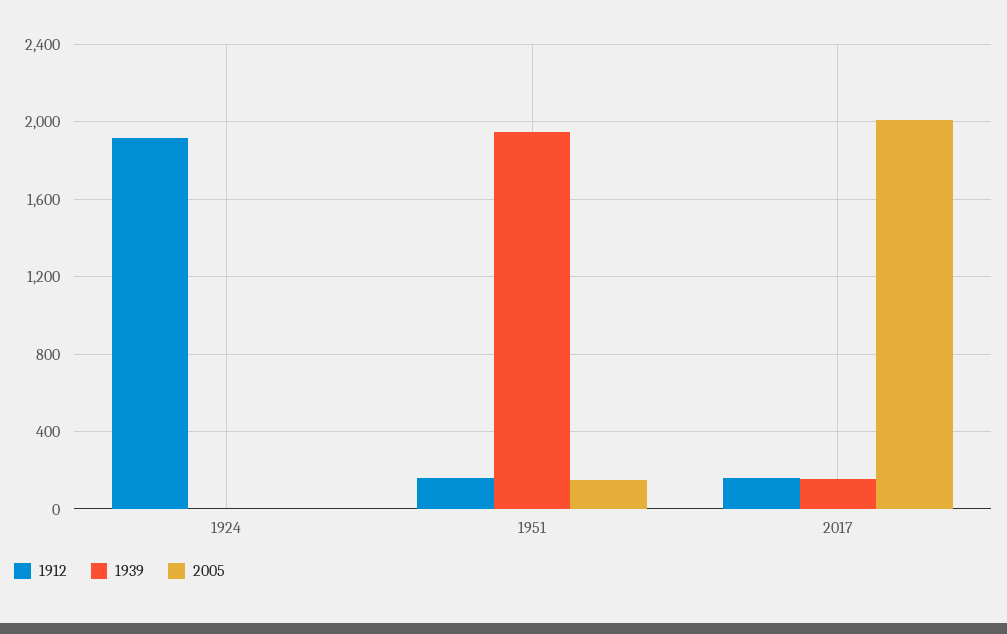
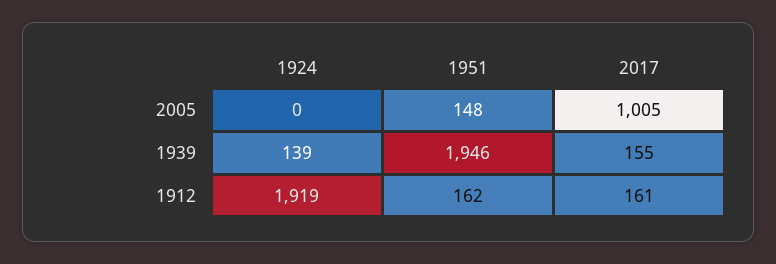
  {
    "1912": {
      "1924": 1919,
      "1951": 162,
      "2017": 161
    },
    "1939": {
-     "1924": 0,
+     "1924": 139,
      "1951": 1946,
      "2017": 155
    },
    "2005": {
      "1924": 0,
      "1951": 148,
-     "2017": 2000
+     "2017": 1005
    }
  }

